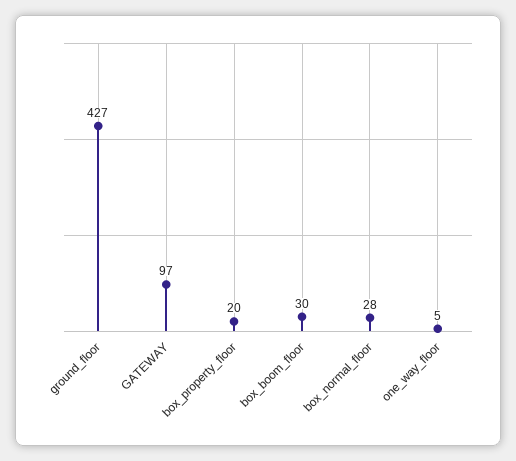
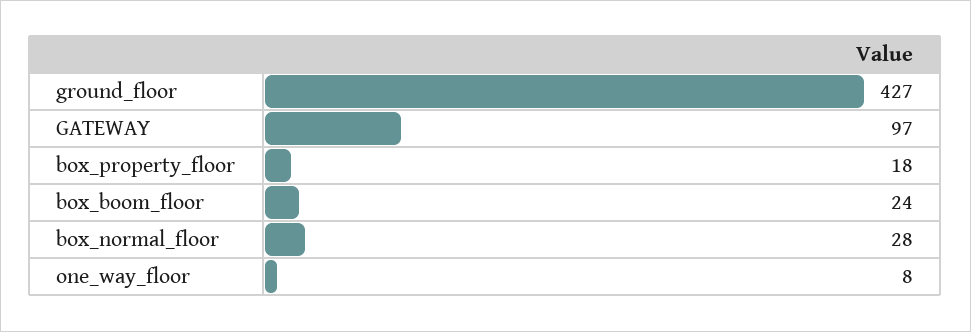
  {
    "ground_floor": 427,
    "GATEWAY": 97,
-   "box_property_floor": 20,
+   "box_property_floor": 18,
-   "box_boom_floor": 30,
+   "box_boom_floor": 24,
    "box_normal_floor": 28,
-   "one_way_floor": 5
+   "one_way_floor": 8
  }

